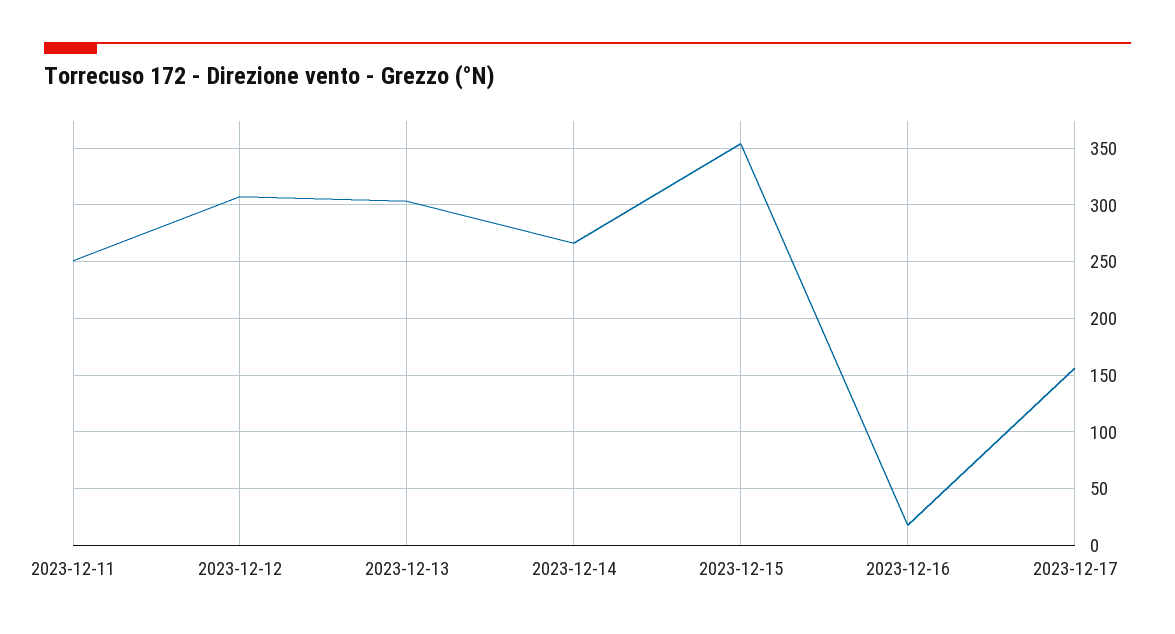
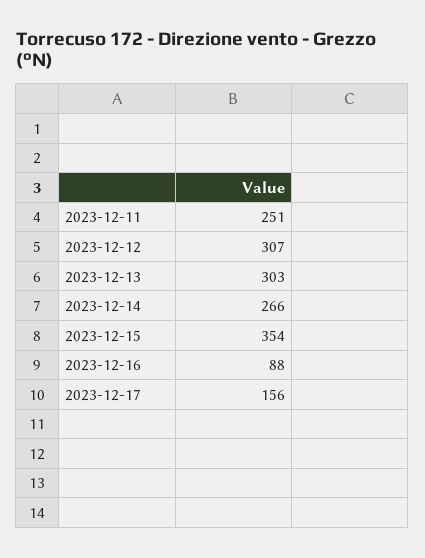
  {
    "2023-12-11": 251,
    "2023-12-12": 307,
    "2023-12-13": 303,
    "2023-12-14": 266,
    "2023-12-15": 354,
-   "2023-12-16": 20,
+   "2023-12-16": 88,
    "2023-12-17": 156
  }

